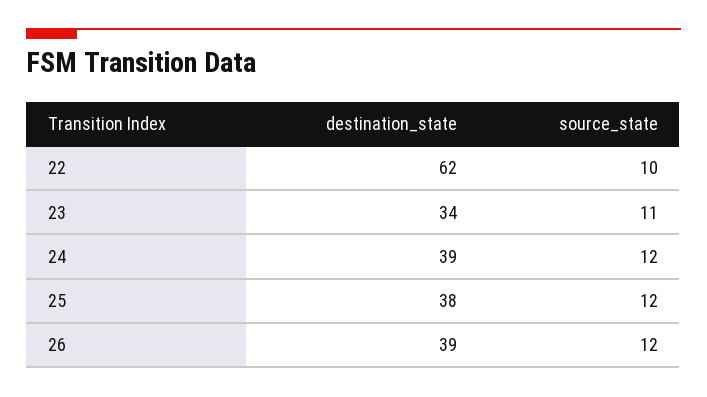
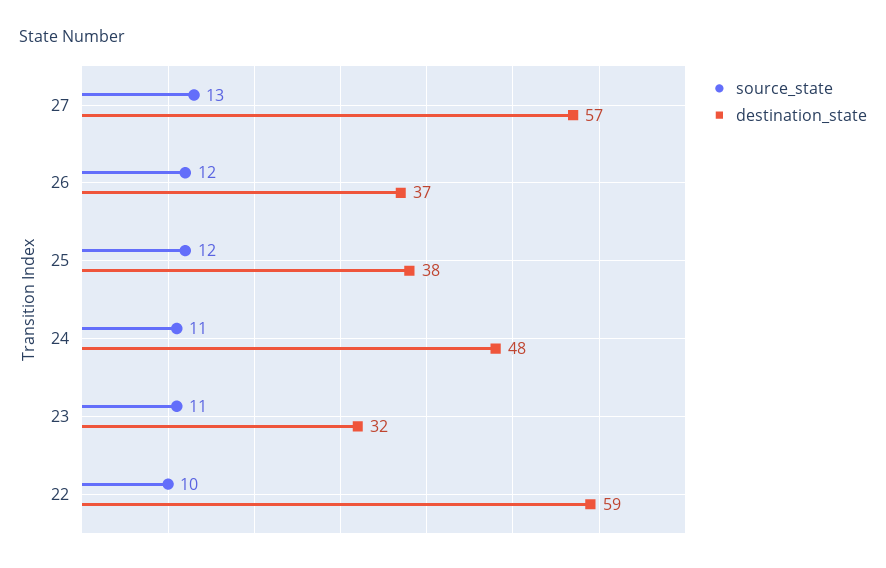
  {
    "destination_state": {
-     "22": 62,
+     "22": 59,
-     "23": 34,
+     "23": 32,
-     "24": 39,
+     "24": 48,
      "25": 38,
-     "26": 39
+     "26": 37,
+     "27": 57
    },
    "source_state": {
      "22": 10,
      "23": 11,
-     "24": 12,
+     "24": 11,
      "25": 12,
-     "26": 12
+     "26": 12,
+     "27": 13
    }
  }

